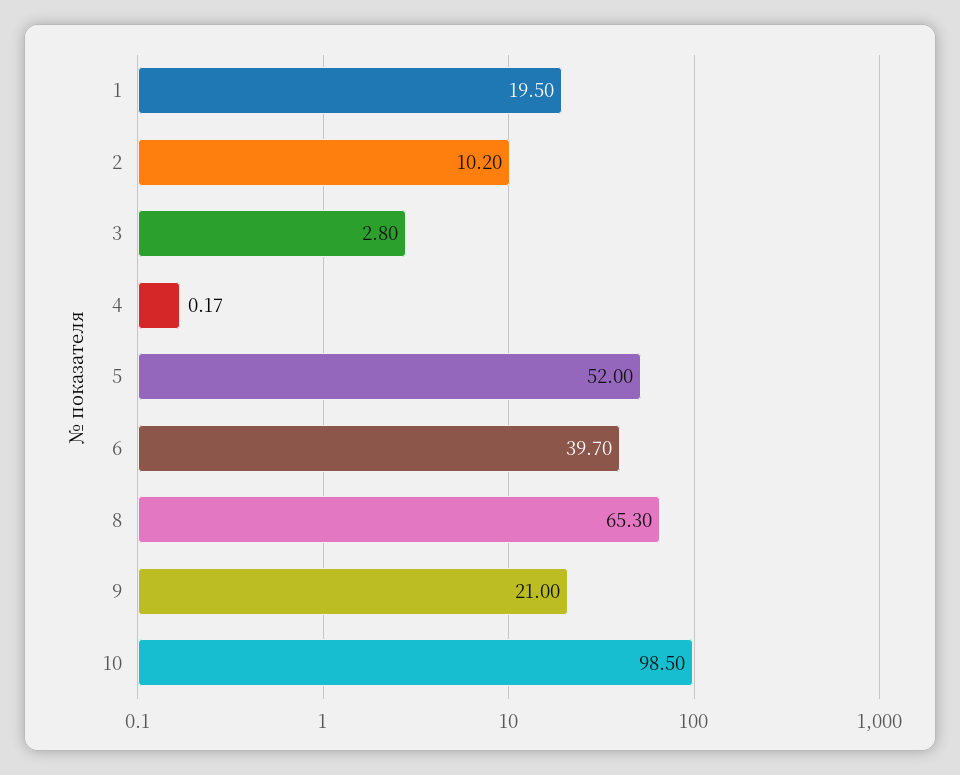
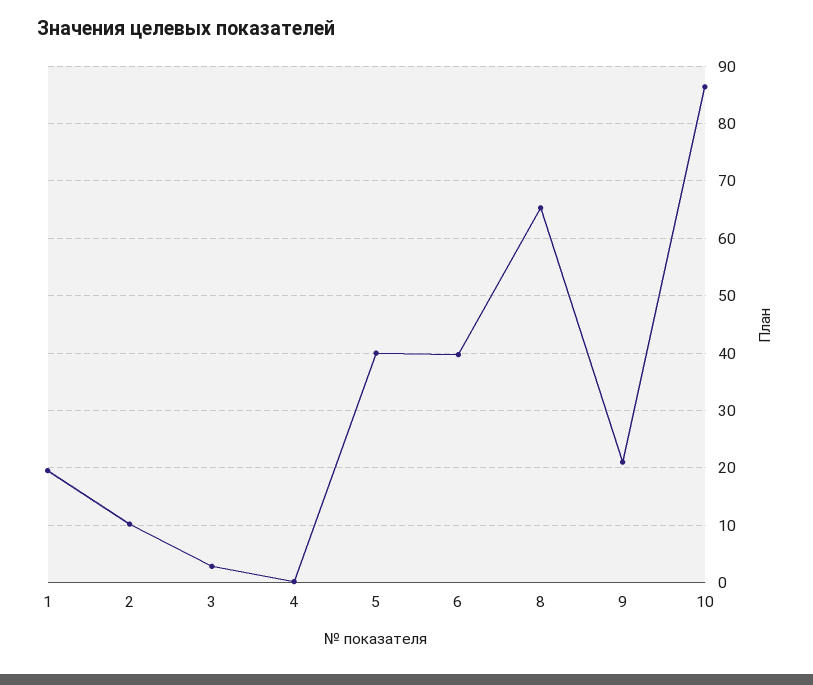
  {
    "1": 19.5,
    "2": 10.2,
    "3": 2.8,
    "4": 0.17,
-   "5": 52,
+   "5": 40,
    "6": 39.7,
    "8": 65.3,
    "9": 21,
-   "10": 98.5
+   "10": 86
  }

